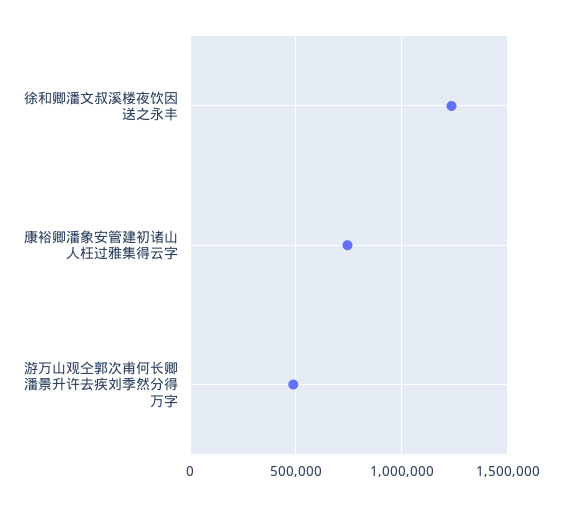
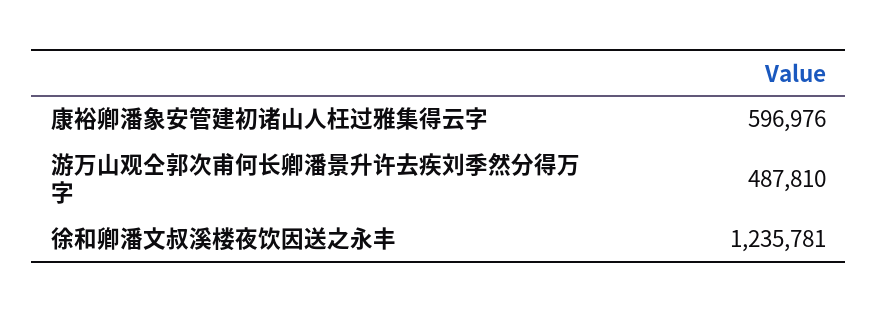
  {
    "徐和卿潘文叔溪楼夜饮因送之永丰": 1235781,
-   "康裕卿潘象安管建初诸山人枉过雅集得云字": 750000,
+   "康裕卿潘象安管建初诸山人枉过雅集得云字": 596976,
    "游万山观仝郭次甫何长卿潘景升许去疾刘季然分得万字": 487810
  }

